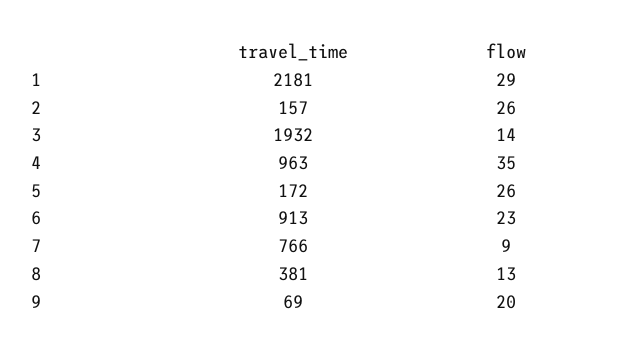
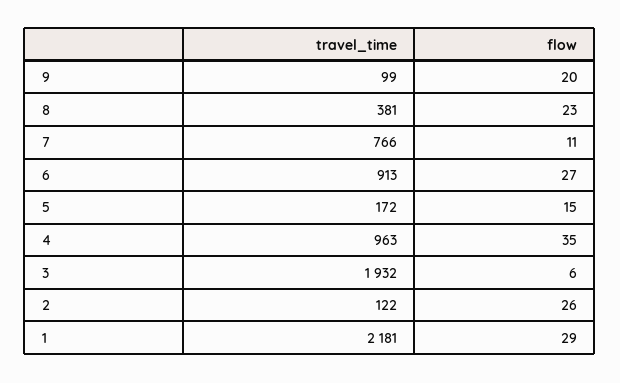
  {
    "travel_time": {
      "1": 2181,
-     "2": 157,
+     "2": 122,
      "3": 1932,
      "4": 963,
      "5": 172,
      "6": 913,
      "7": 766,
      "8": 381,
-     "9": 69
+     "9": 99
    },
    "flow": {
      "1": 29,
      "2": 26,
-     "3": 14,
+     "3": 6,
      "4": 35,
-     "5": 26,
+     "5": 15,
-     "6": 23,
+     "6": 27,
-     "7": 9,
+     "7": 11,
-     "8": 13,
+     "8": 23,
      "9": 20
    }
  }

